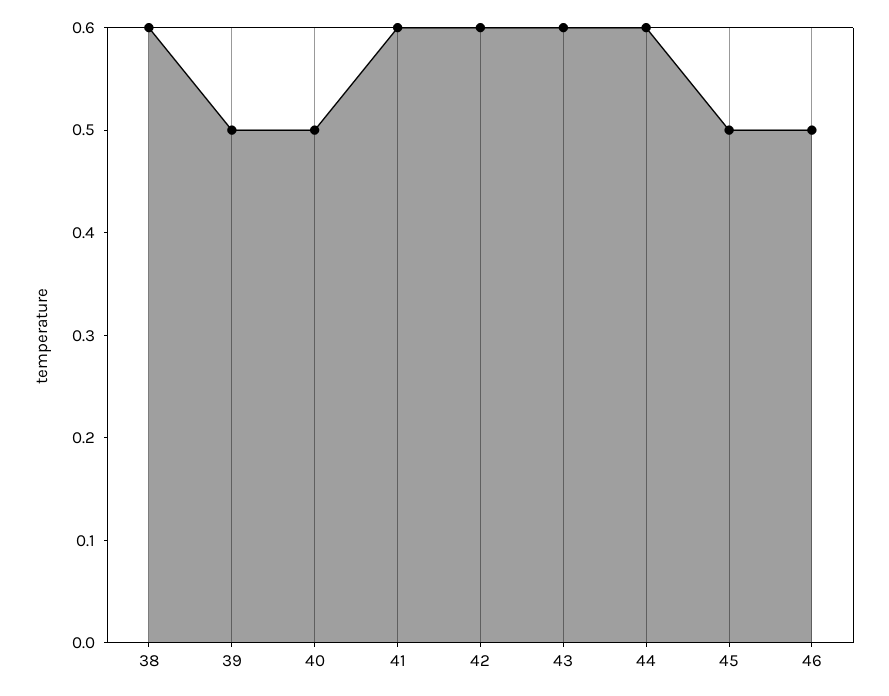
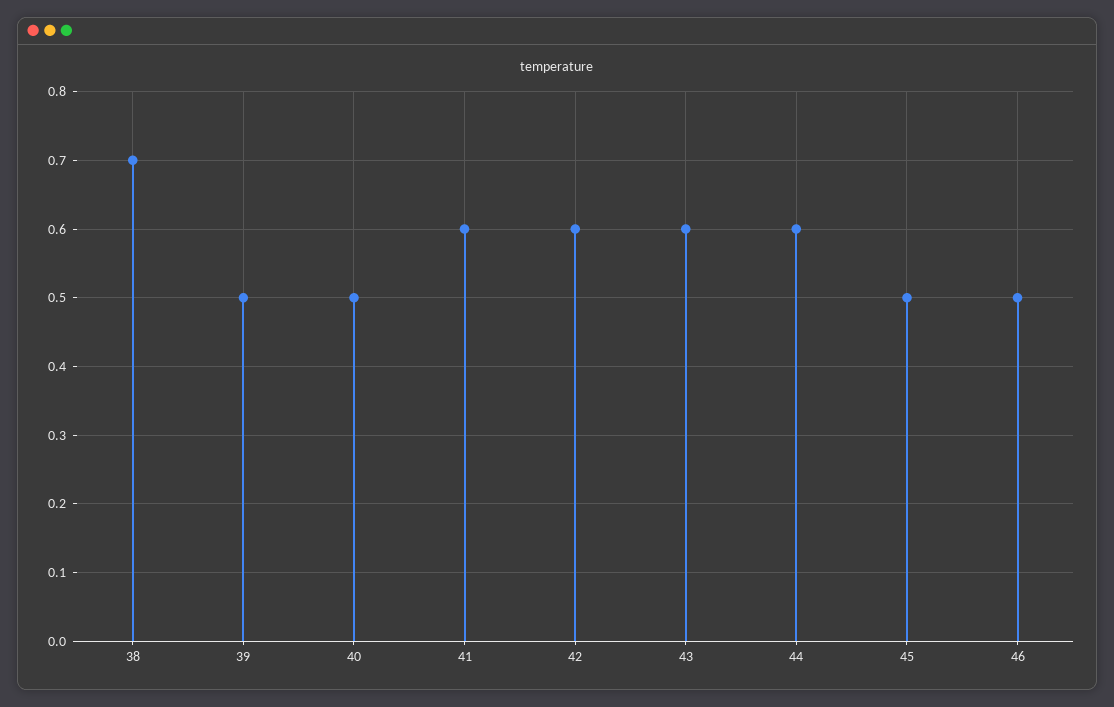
  {
-   "38": 0.6,
+   "38": 0.7,
    "39": 0.5,
    "40": 0.5,
    "41": 0.6,
    "42": 0.6,
    "43": 0.6,
    "44": 0.6,
    "45": 0.5,
    "46": 0.5
  }

